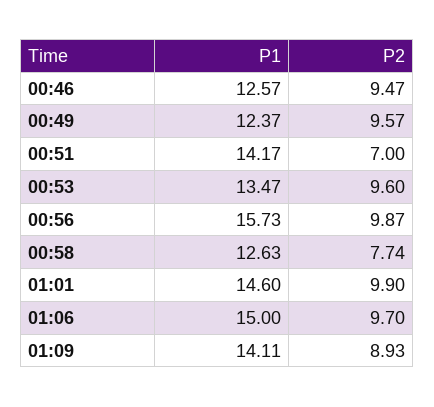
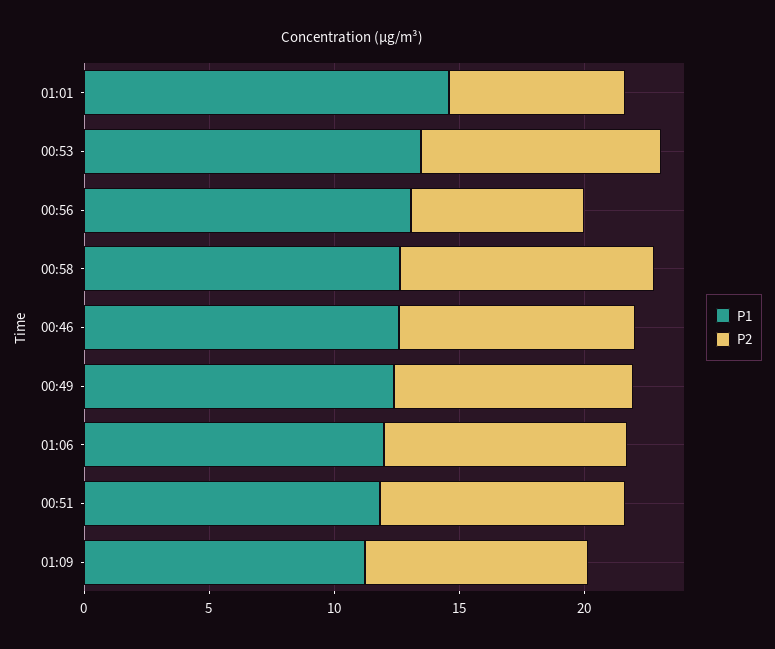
  {
    "P1": {
      "00:46": 12.57,
      "00:49": 12.37,
-     "00:51": 14.17,
+     "00:51": 12,
      "00:53": 13.47,
-     "00:56": 15.73,
+     "00:56": 13,
      "00:58": 12.63,
      "01:01": 14.6,
-     "01:06": 15,
+     "01:06": 12,
-     "01:09": 14.11
+     "01:09": 11
    },
    "P2": {
      "00:46": 9.47,
      "00:49": 9.57,
-     "00:51": 7,
+     "00:51": 10,
      "00:53": 9.6,
-     "00:56": 9.87,
+     "00:56": 7,
-     "00:58": 7.74,
+     "00:58": 10,
-     "01:01": 9.9,
+     "01:01": 7,
      "01:06": 9.7,
      "01:09": 8.93
    }
  }

